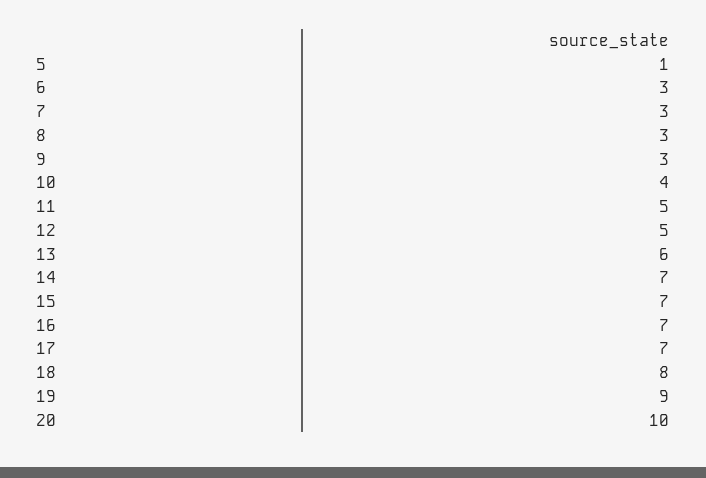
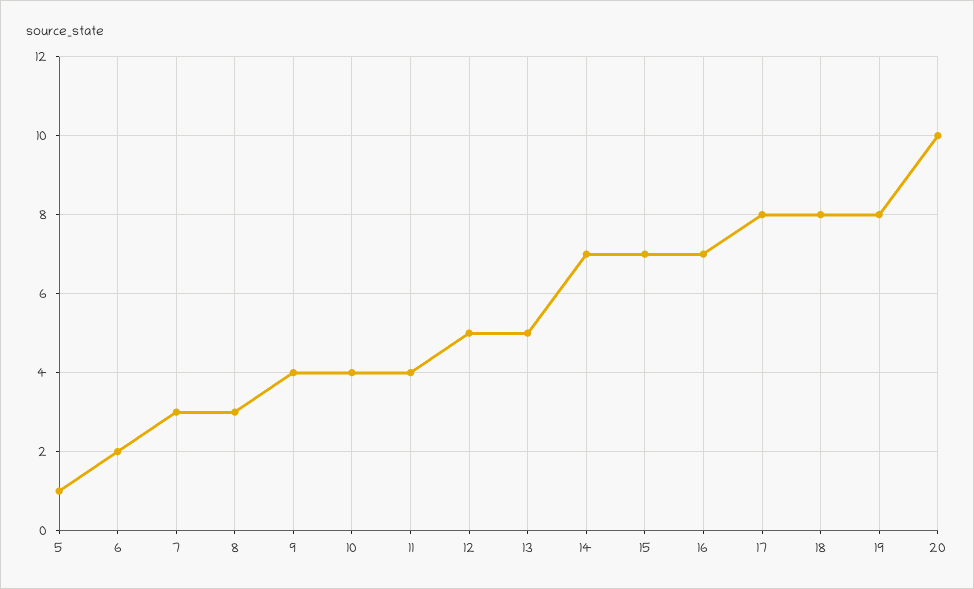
  {
    "5": 1,
-   "6": 3,
+   "6": 2,
    "7": 3,
    "8": 3,
-   "9": 3,
+   "9": 4,
    "10": 4,
-   "11": 5,
+   "11": 4,
    "12": 5,
-   "13": 6,
+   "13": 5,
    "14": 7,
    "15": 7,
    "16": 7,
-   "17": 7,
+   "17": 8,
    "18": 8,
-   "19": 9,
+   "19": 8,
    "20": 10
  }

